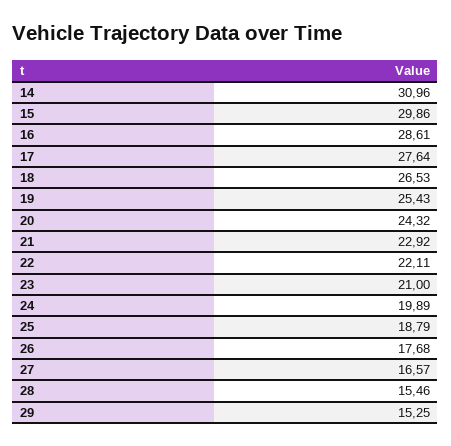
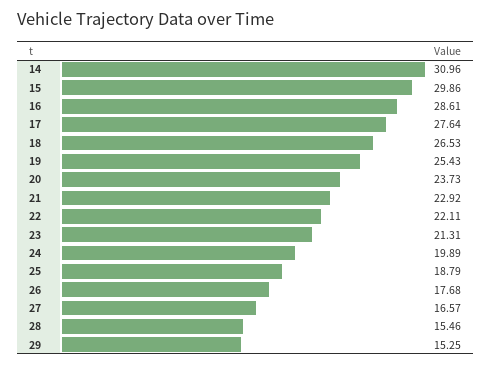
  {
    "14": 30.96,
    "15": 29.86,
    "16": 28.61,
    "17": 27.64,
    "18": 26.53,
    "19": 25.43,
-   "20": 24.32,
+   "20": 23.73,
    "21": 22.92,
    "22": 22.11,
-   "23": 21,
+   "23": 21.31,
    "24": 19.89,
    "25": 18.79,
    "26": 17.68,
    "27": 16.57,
    "28": 15.46,
    "29": 15.25
  }

